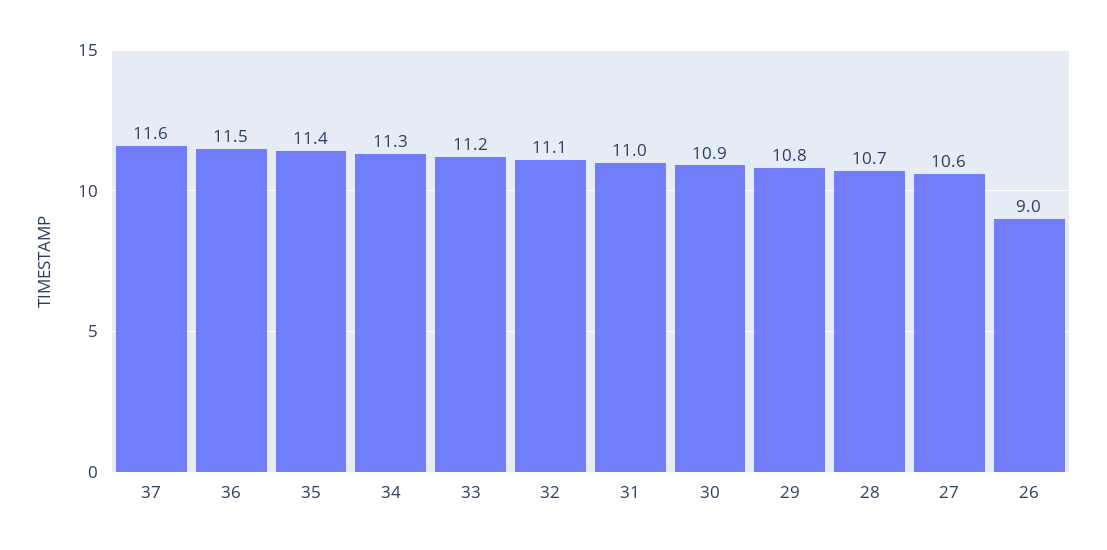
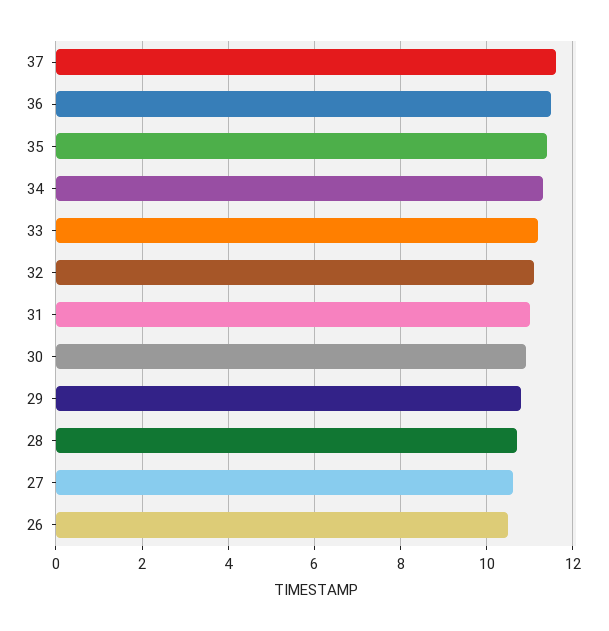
  {
    "37": 11.6,
    "36": 11.5,
    "35": 11.4,
    "34": 11.3,
    "33": 11.2,
    "32": 11.1,
    "31": 11,
    "30": 10.9,
    "29": 10.8,
    "28": 10.7,
    "27": 10.6,
-   "26": 9
+   "26": 10.5
  }

